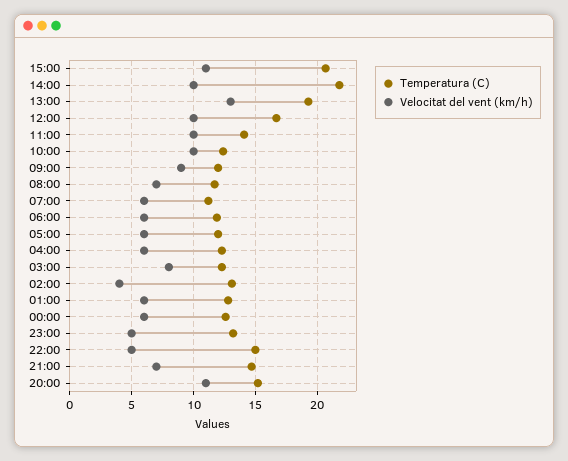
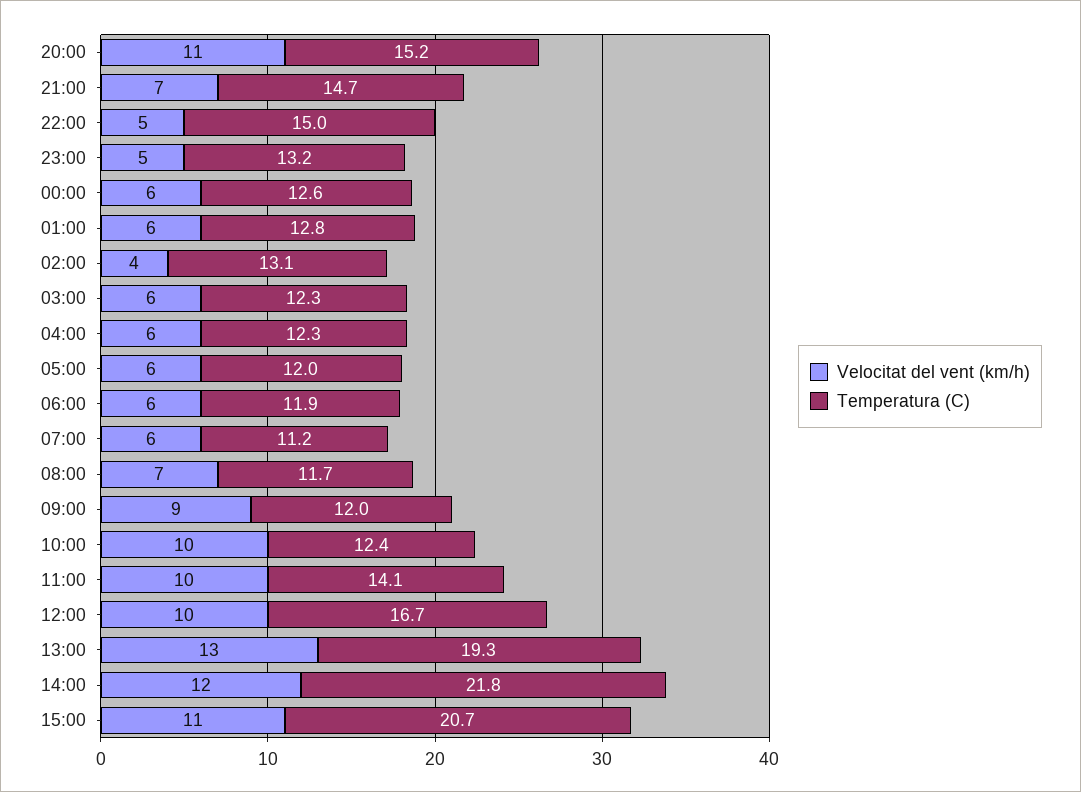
  {
    "Temperatura (C)": {
      "15:00": 20.7,
      "14:00": 21.8,
      "13:00": 19.3,
      "12:00": 16.7,
      "11:00": 14.1,
      "10:00": 12.4,
      "09:00": 12,
      "08:00": 11.7,
      "07:00": 11.2,
      "06:00": 11.9,
      "05:00": 12,
      "04:00": 12.3,
      "03:00": 12.3,
      "02:00": 13.1,
      "01:00": 12.8,
      "00:00": 12.6,
      "23:00": 13.2,
      "22:00": 15,
      "21:00": 14.7,
      "20:00": 15.2
    },
    "Velocitat del vent (km/h)": {
      "15:00": 11,
-     "14:00": 10,
+     "14:00": 12,
      "13:00": 13,
      "12:00": 10,
      "11:00": 10,
      "10:00": 10,
      "09:00": 9,
      "08:00": 7,
      "07:00": 6,
      "06:00": 6,
      "05:00": 6,
      "04:00": 6,
-     "03:00": 8,
+     "03:00": 6,
      "02:00": 4,
      "01:00": 6,
      "00:00": 6,
      "23:00": 5,
      "22:00": 5,
      "21:00": 7,
      "20:00": 11
    }
  }

